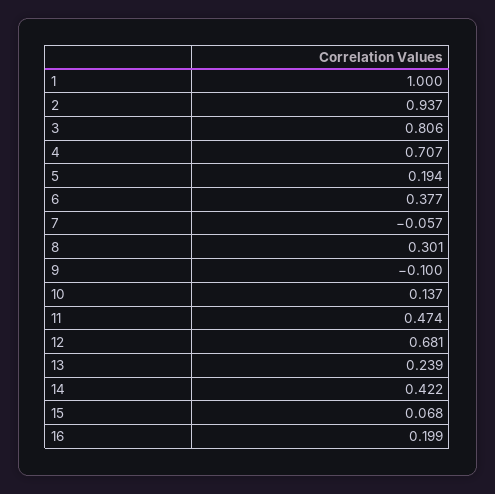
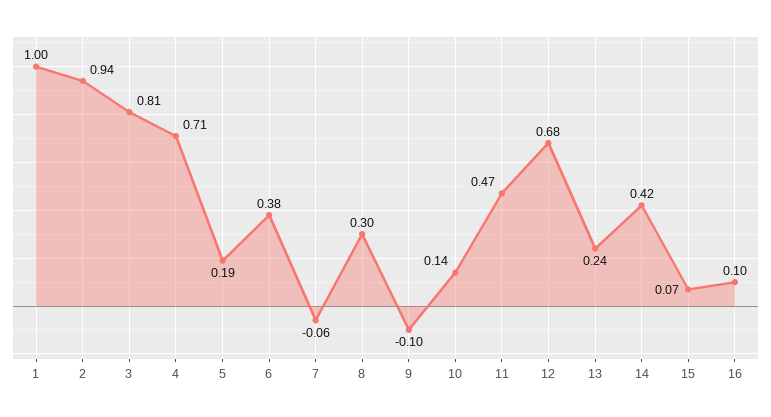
  {
    "1": 1,
    "2": 0.937,
    "3": 0.806,
    "4": 0.707,
    "5": 0.194,
    "6": 0.377,
    "7": -0.057,
    "8": 0.301,
    "9": -0.1,
    "10": 0.137,
    "11": 0.474,
    "12": 0.681,
    "13": 0.239,
    "14": 0.422,
    "15": 0.068,
-   "16": 0.199
+   "16": 0.1
  }

